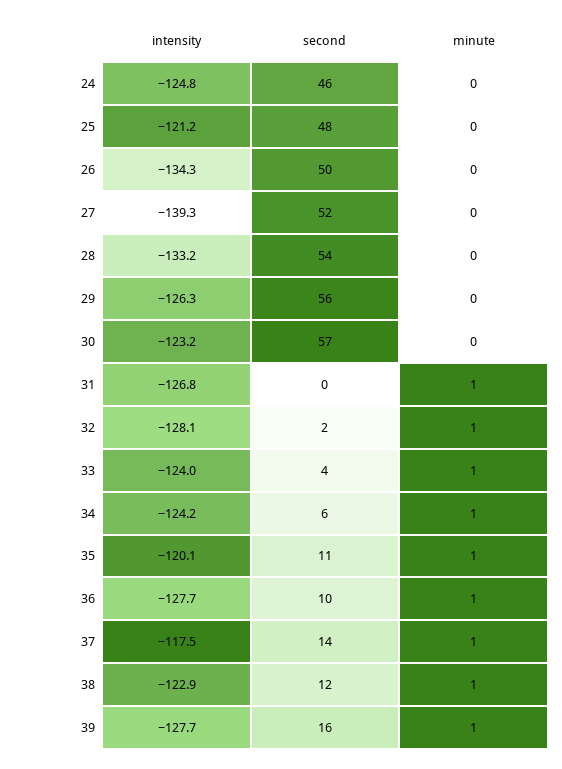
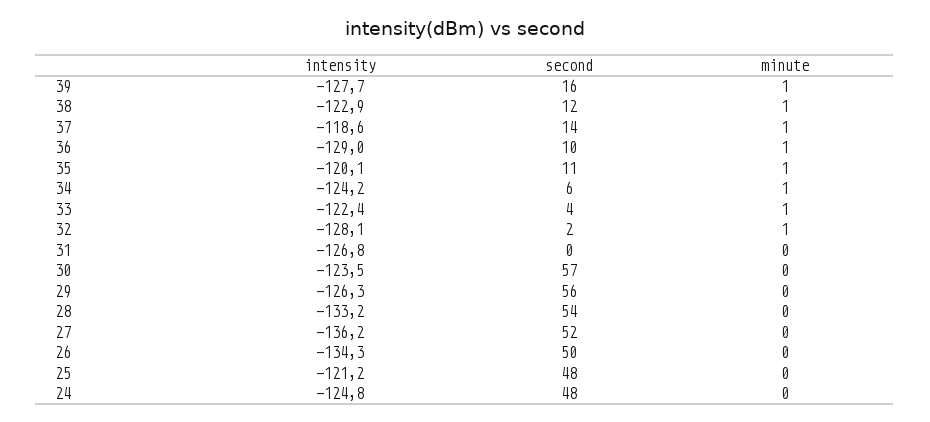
  {
    "intensity": {
      "24": -124.8,
      "25": -121.2,
      "26": -134.3,
-     "27": -139.3,
+     "27": -136.2,
      "28": -133.2,
      "29": -126.3,
-     "30": -123.2,
+     "30": -123.5,
      "31": -126.8,
      "32": -128.1,
-     "33": -124,
+     "33": -122.4,
      "34": -124.2,
      "35": -120.1,
-     "36": -127.7,
+     "36": -129,
-     "37": -117.5,
+     "37": -118.6,
      "38": -122.9,
      "39": -127.7
    },
    "second": {
-     "24": 46,
+     "24": 48,
      "25": 48,
      "26": 50,
      "27": 52,
      "28": 54,
      "29": 56,
      "30": 57,
      "31": 0,
      "32": 2,
      "33": 4,
      "34": 6,
      "35": 11,
      "36": 10,
      "37": 14,
      "38": 12,
      "39": 16
    },
    "minute": {
      "24": 0,
      "25": 0,
      "26": 0,
      "27": 0,
      "28": 0,
      "29": 0,
      "30": 0,
-     "31": 1,
+     "31": 0,
      "32": 1,
      "33": 1,
      "34": 1,
      "35": 1,
      "36": 1,
      "37": 1,
      "38": 1,
      "39": 1
    }
  }

